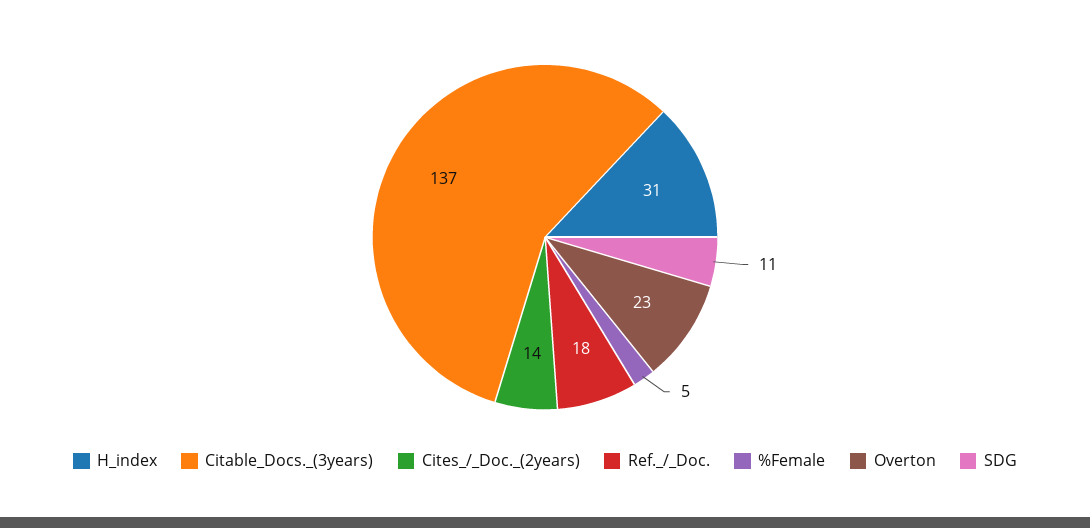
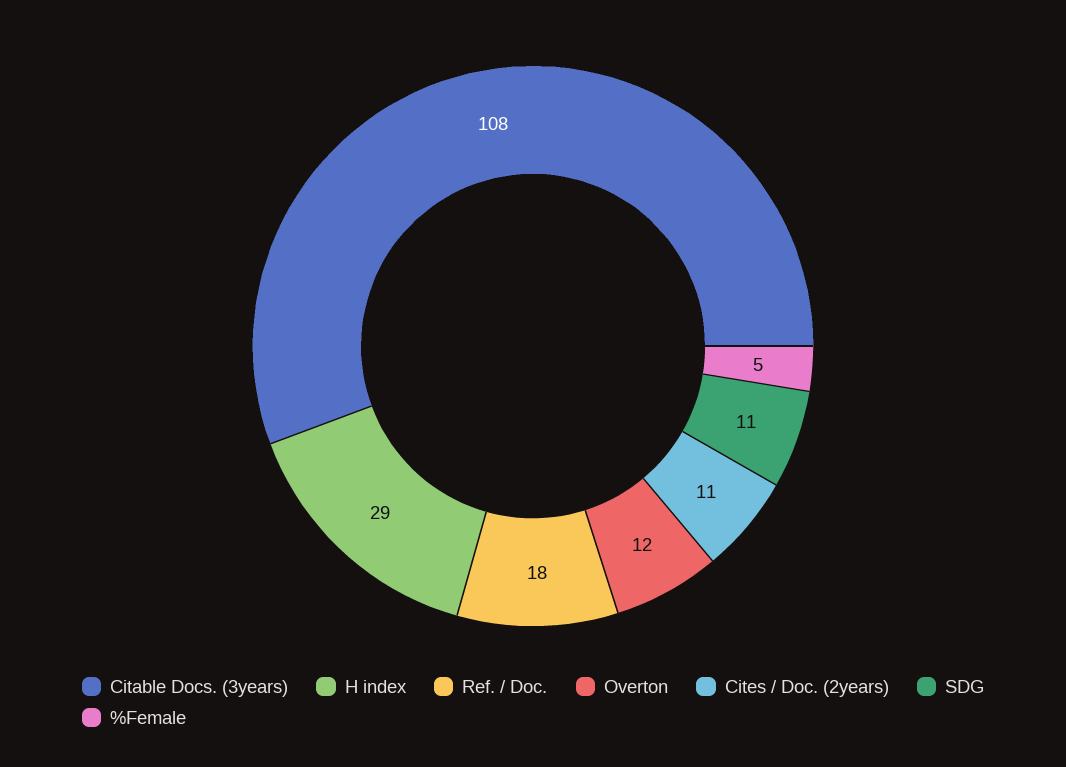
  {
-   "H_index": 31,
+   "H_index": 29,
-   "Citable_Docs._(3years)": 137,
+   "Citable_Docs._(3years)": 108,
-   "Cites_/_Doc._(2years)": 14,
+   "Cites_/_Doc._(2years)": 11,
    "Ref._/_Doc.": 18,
    "%Female": 5,
-   "Overton": 23,
+   "Overton": 12,
    "SDG": 11
  }

